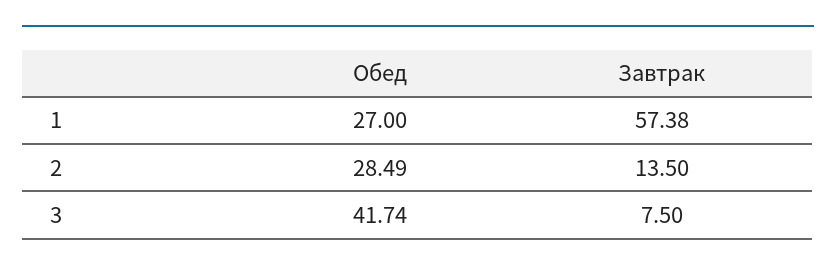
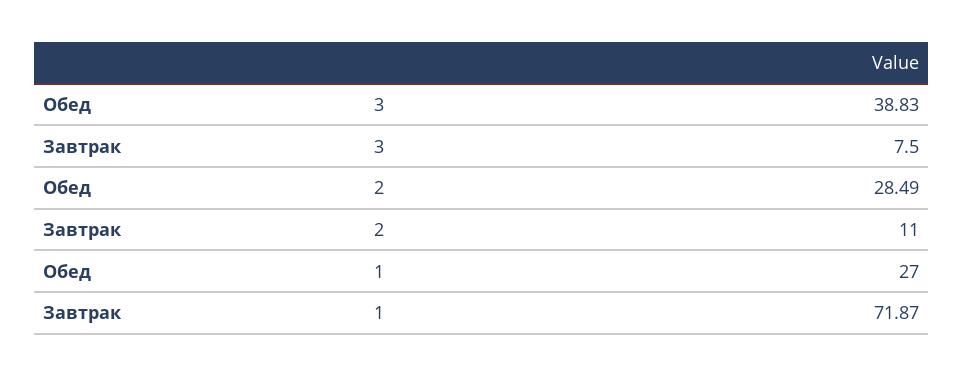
  {
    "Обед": {
      "1": 27,
      "2": 28.49,
-     "3": 41.74
+     "3": 38.83
    },
    "Завтрак": {
-     "1": 57.38,
+     "1": 71.87,
-     "2": 13.5,
+     "2": 11,
      "3": 7.5
    }
  }

